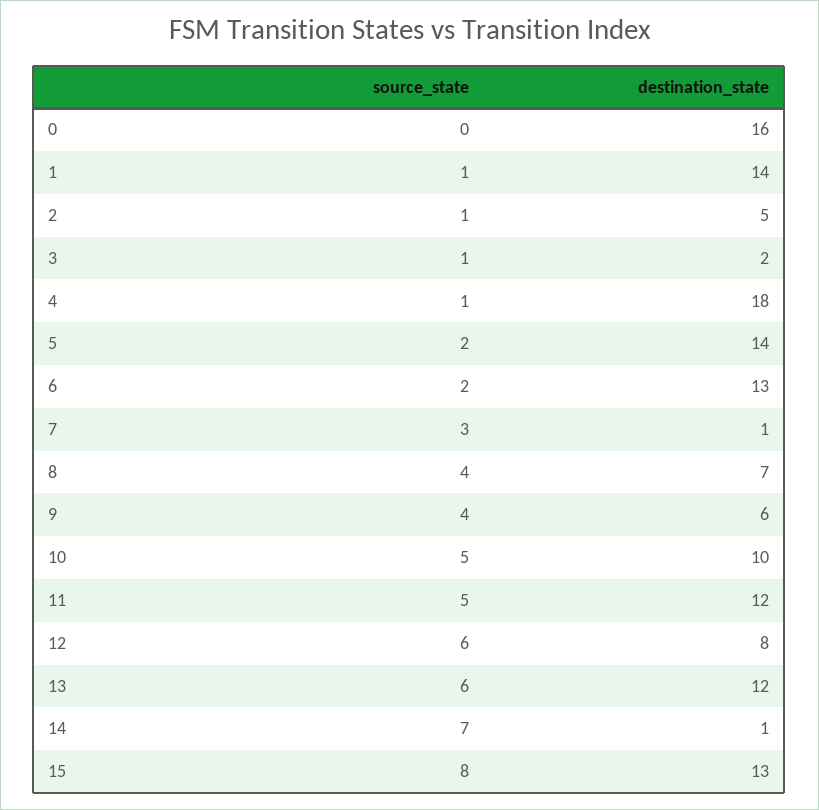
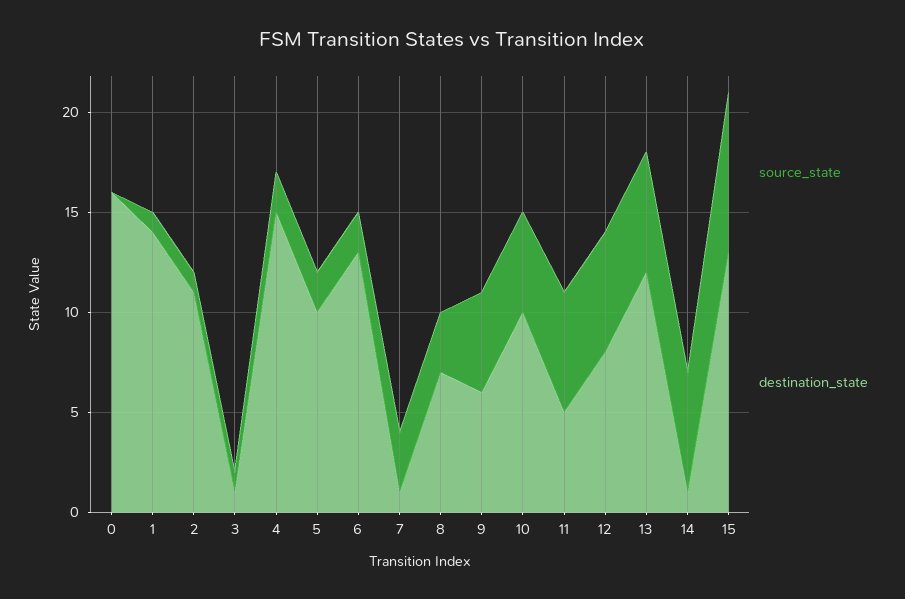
  {
    "source_state": {
      "0": 0,
      "1": 1,
      "2": 1,
      "3": 1,
-     "4": 1,
+     "4": 2,
      "5": 2,
      "6": 2,
      "7": 3,
-     "8": 4,
+     "8": 3,
-     "9": 4,
+     "9": 5,
      "10": 5,
-     "11": 5,
+     "11": 6,
      "12": 6,
      "13": 6,
-     "14": 7,
+     "14": 6,
      "15": 8
    },
    "destination_state": {
      "0": 16,
      "1": 14,
-     "2": 5,
+     "2": 11,
-     "3": 2,
+     "3": 1,
-     "4": 18,
+     "4": 15,
-     "5": 14,
+     "5": 10,
      "6": 13,
      "7": 1,
      "8": 7,
      "9": 6,
      "10": 10,
-     "11": 12,
+     "11": 5,
      "12": 8,
      "13": 12,
      "14": 1,
      "15": 13
    }
  }

